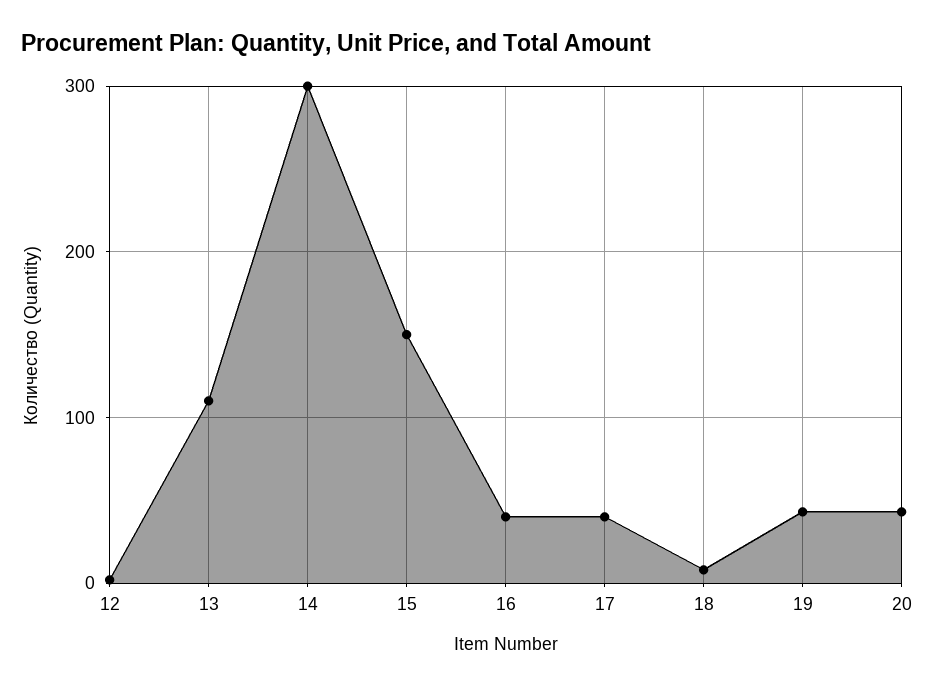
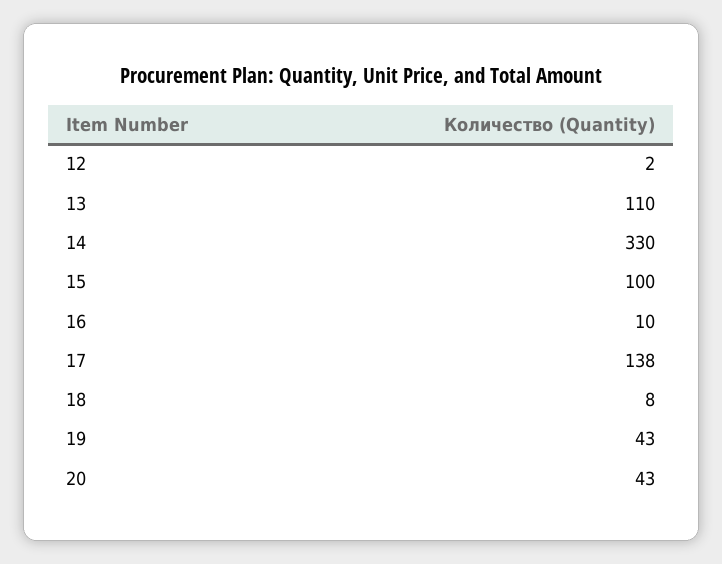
  {
    "12": 2,
    "13": 110,
-   "14": 300,
+   "14": 330,
-   "15": 150,
+   "15": 100,
-   "16": 40,
+   "16": 10,
-   "17": 40,
+   "17": 138,
    "18": 8,
    "19": 43,
    "20": 43
  }

